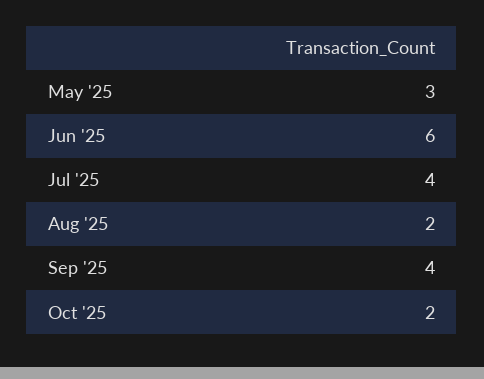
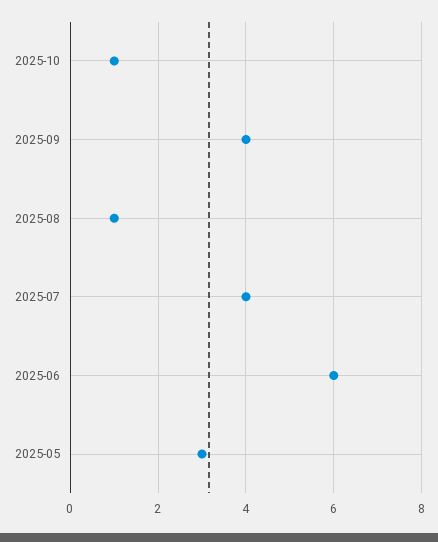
  {
    "May '25": 3,
    "Jun '25": 6,
    "Jul '25": 4,
-   "Aug '25": 2,
+   "Aug '25": 1,
    "Sep '25": 4,
-   "Oct '25": 2
+   "Oct '25": 1
  }

